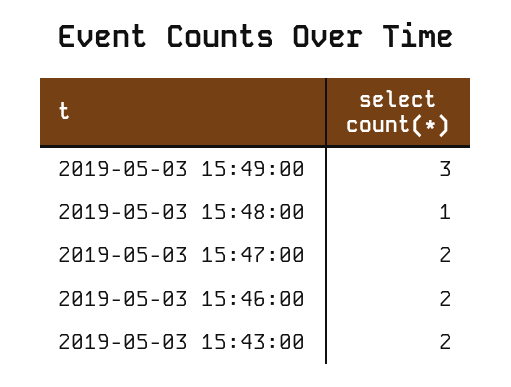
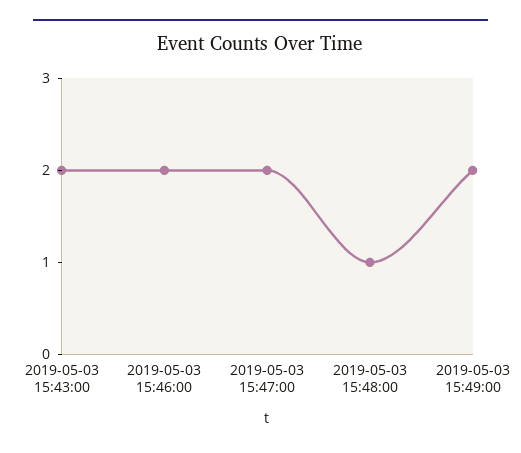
  {
-   "2019-05-03 15:49:00": 3,
+   "2019-05-03 15:49:00": 2,
    "2019-05-03 15:48:00": 1,
    "2019-05-03 15:47:00": 2,
    "2019-05-03 15:46:00": 2,
    "2019-05-03 15:43:00": 2
  }

